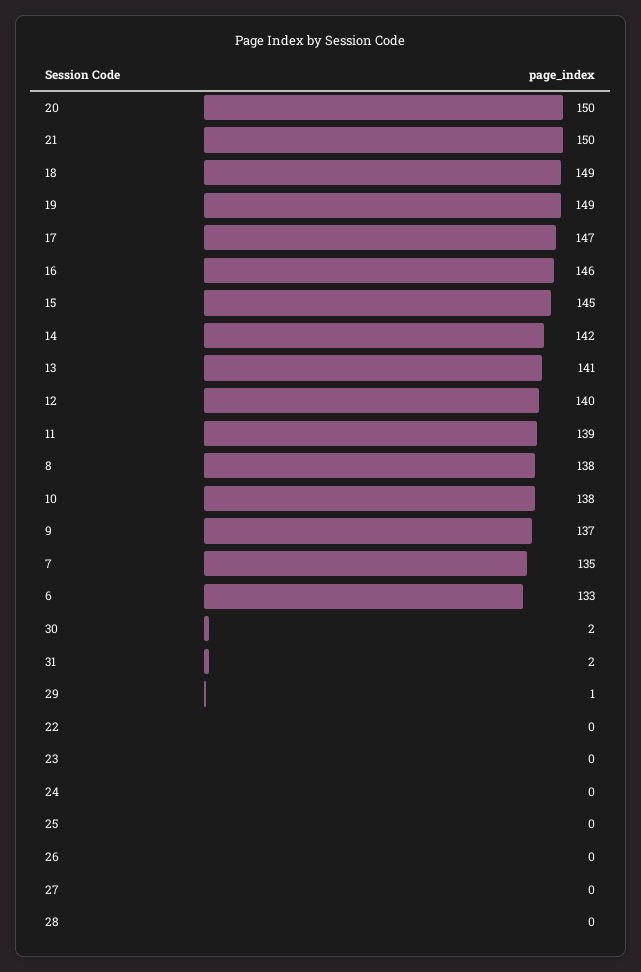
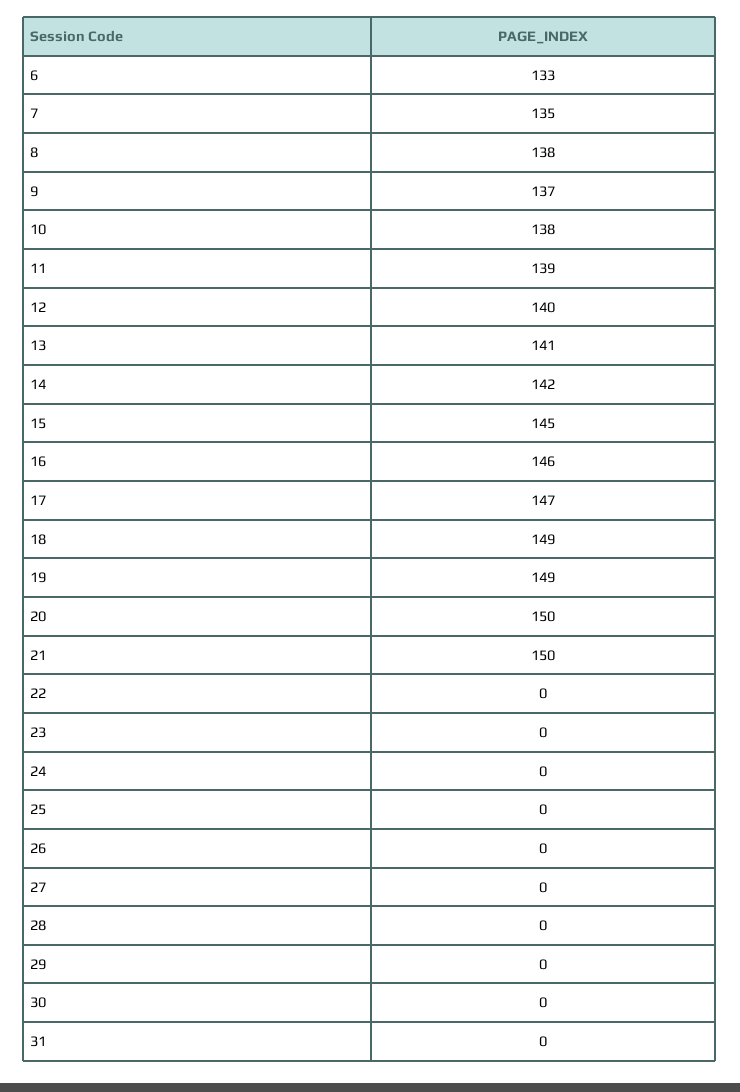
  {
    "20": 150,
    "21": 150,
    "18": 149,
    "19": 149,
    "17": 147,
    "16": 146,
    "15": 145,
    "14": 142,
    "13": 141,
    "12": 140,
    "11": 139,
    "8": 138,
    "10": 138,
    "9": 137,
    "7": 135,
    "6": 133,
-   "30": 2,
+   "30": 0,
-   "31": 2,
+   "31": 0,
-   "29": 1,
+   "29": 0,
    "22": 0,
    "23": 0,
    "24": 0,
    "25": 0,
    "26": 0,
    "27": 0,
    "28": 0
  }

